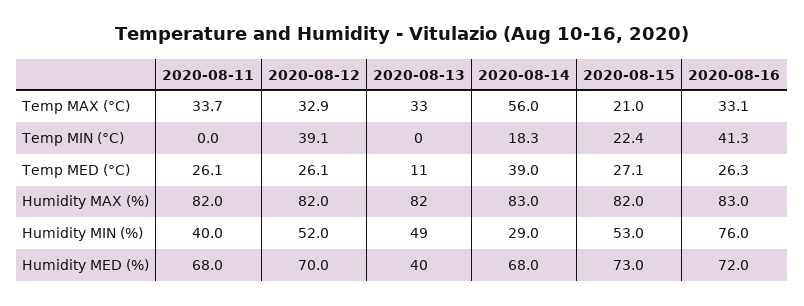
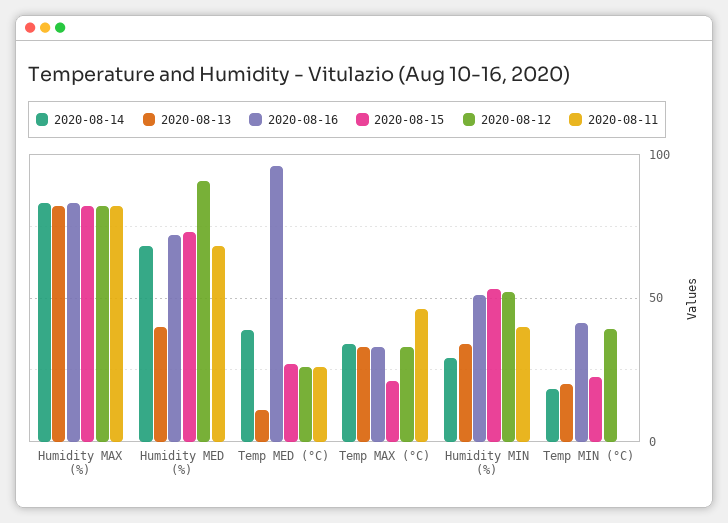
  {
    "2020-08-11": {
-     "Temp MAX (°C)": 33.7,
+     "Temp MAX (°C)": 45,
      "Temp MIN (°C)": 0,
      "Temp MED (°C)": 26.1,
      "Humidity MAX (%)": 82,
      "Humidity MIN (%)": 40,
      "Humidity MED (%)": 68
    },
    "2020-08-12": {
      "Temp MAX (°C)": 32.9,
      "Temp MIN (°C)": 39.1,
      "Temp MED (°C)": 26.1,
      "Humidity MAX (%)": 82,
      "Humidity MIN (%)": 52,
-     "Humidity MED (%)": 70
+     "Humidity MED (%)": 90
    },
    "2020-08-13": {
      "Temp MAX (°C)": 33,
-     "Temp MIN (°C)": 0,
+     "Temp MIN (°C)": 20,
      "Temp MED (°C)": 11,
      "Humidity MAX (%)": 82,
-     "Humidity MIN (%)": 49,
+     "Humidity MIN (%)": 35,
      "Humidity MED (%)": 40
    },
    "2020-08-14": {
-     "Temp MAX (°C)": 56,
+     "Temp MAX (°C)": 35,
      "Temp MIN (°C)": 18.3,
      "Temp MED (°C)": 39,
      "Humidity MAX (%)": 83,
      "Humidity MIN (%)": 29,
      "Humidity MED (%)": 68
    },
    "2020-08-15": {
      "Temp MAX (°C)": 21,
      "Temp MIN (°C)": 22.4,
      "Temp MED (°C)": 27.1,
      "Humidity MAX (%)": 82,
      "Humidity MIN (%)": 53,
      "Humidity MED (%)": 73
    },
    "2020-08-16": {
      "Temp MAX (°C)": 33.1,
      "Temp MIN (°C)": 41.3,
-     "Temp MED (°C)": 26.3,
+     "Temp MED (°C)": 95,
      "Humidity MAX (%)": 83,
-     "Humidity MIN (%)": 76,
+     "Humidity MIN (%)": 50,
      "Humidity MED (%)": 72
    }
  }

